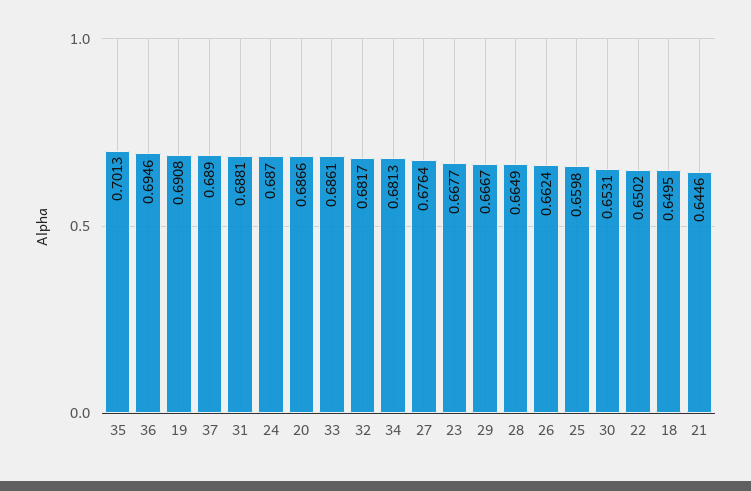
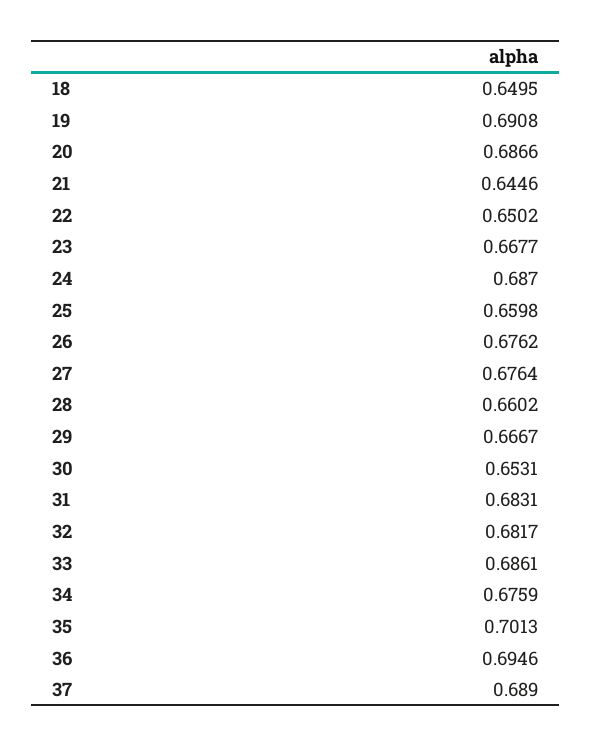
  {
    "35": 0.7013,
    "36": 0.6946,
    "19": 0.6908,
    "37": 0.689,
-   "31": 0.6881,
+   "31": 0.6831,
    "24": 0.687,
    "20": 0.6866,
    "33": 0.6861,
    "32": 0.6817,
-   "34": 0.6813,
+   "34": 0.6759,
    "27": 0.6764,
    "23": 0.6677,
    "29": 0.6667,
-   "28": 0.6649,
+   "28": 0.6602,
-   "26": 0.6624,
+   "26": 0.6762,
    "25": 0.6598,
    "30": 0.6531,
    "22": 0.6502,
    "18": 0.6495,
    "21": 0.6446
  }

